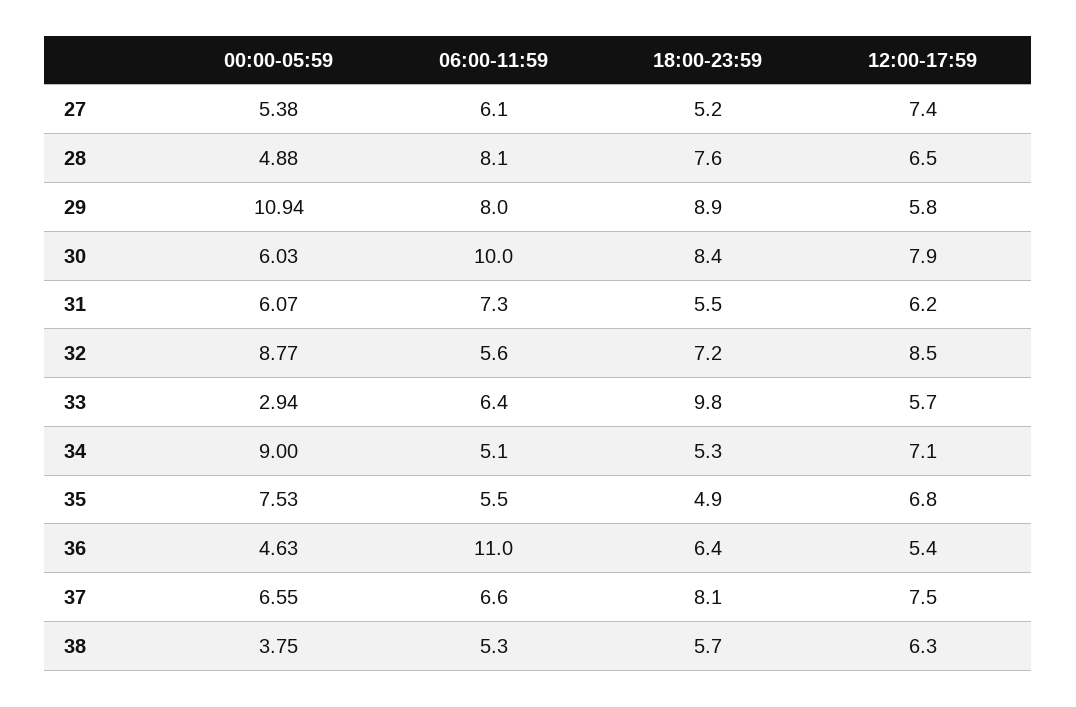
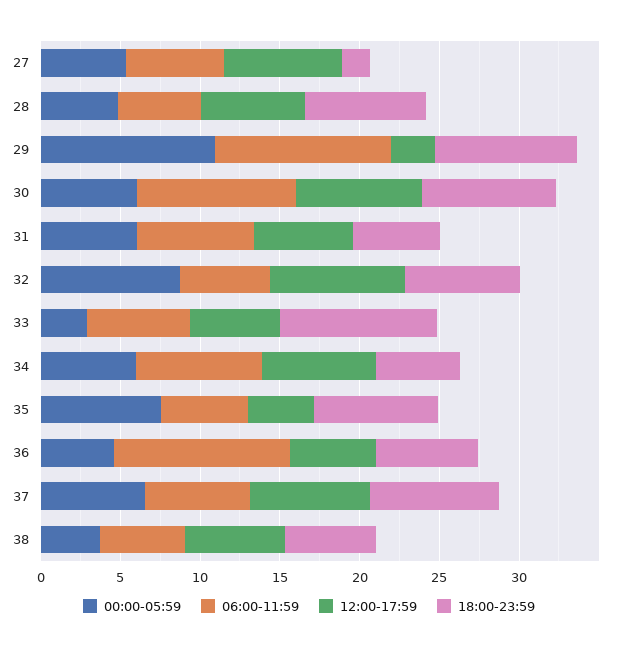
  {
    "00:00-05:59": {
      "27": 5.38,
      "28": 4.88,
      "29": 10.94,
      "30": 6.03,
      "31": 6.07,
      "32": 8.77,
      "33": 2.94,
-     "34": 9,
+     "34": 6,
      "35": 7.53,
      "36": 4.63,
      "37": 6.55,
      "38": 3.75
    },
    "06:00-11:59": {
      "27": 6.1,
-     "28": 8.1,
+     "28": 5,
-     "29": 8,
+     "29": 11,
      "30": 10,
      "31": 7.3,
      "32": 5.6,
      "33": 6.4,
-     "34": 5.1,
+     "34": 8,
      "35": 5.5,
      "36": 11,
      "37": 6.6,
      "38": 5.3
    },
    "18:00-23:59": {
-     "27": 5.2,
+     "27": 2,
      "28": 7.6,
      "29": 8.9,
      "30": 8.4,
      "31": 5.5,
      "32": 7.2,
      "33": 9.8,
      "34": 5.3,
-     "35": 4.9,
+     "35": 8,
      "36": 6.4,
      "37": 8.1,
      "38": 5.7
    },
    "12:00-17:59": {
      "27": 7.4,
      "28": 6.5,
-     "29": 5.8,
+     "29": 3,
      "30": 7.9,
      "31": 6.2,
      "32": 8.5,
      "33": 5.7,
      "34": 7.1,
-     "35": 6.8,
+     "35": 4,
      "36": 5.4,
      "37": 7.5,
      "38": 6.3
    }
  }

